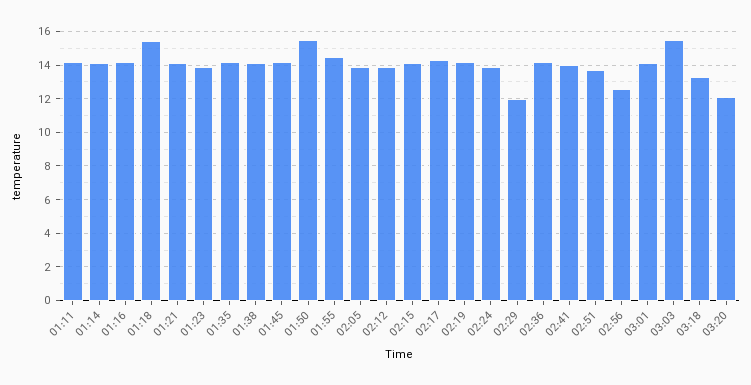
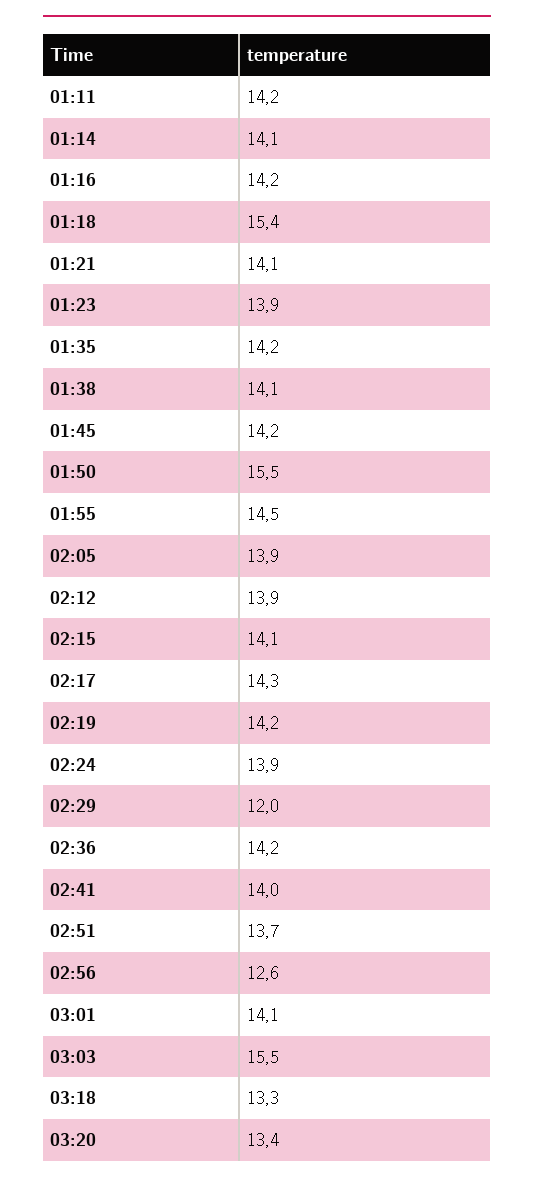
  {
    "01:11": 14.2,
    "01:14": 14.1,
    "01:16": 14.2,
    "01:18": 15.4,
    "01:21": 14.1,
    "01:23": 13.9,
    "01:35": 14.2,
    "01:38": 14.1,
    "01:45": 14.2,
    "01:50": 15.5,
    "01:55": 14.5,
    "02:05": 13.9,
    "02:12": 13.9,
    "02:15": 14.1,
    "02:17": 14.3,
    "02:19": 14.2,
    "02:24": 13.9,
    "02:29": 12,
    "02:36": 14.2,
    "02:41": 14,
    "02:51": 13.7,
    "02:56": 12.6,
    "03:01": 14.1,
    "03:03": 15.5,
    "03:18": 13.3,
-   "03:20": 12
+   "03:20": 13.4
  }

